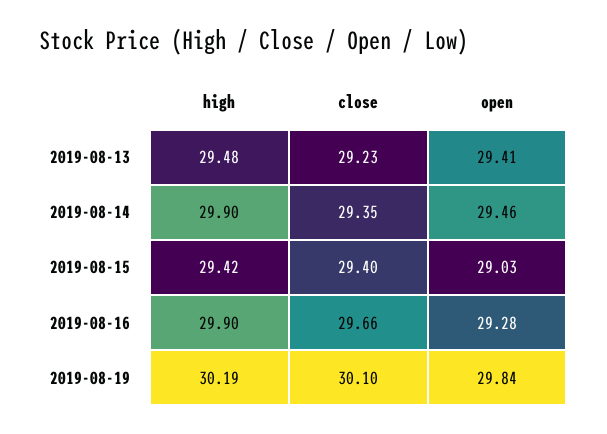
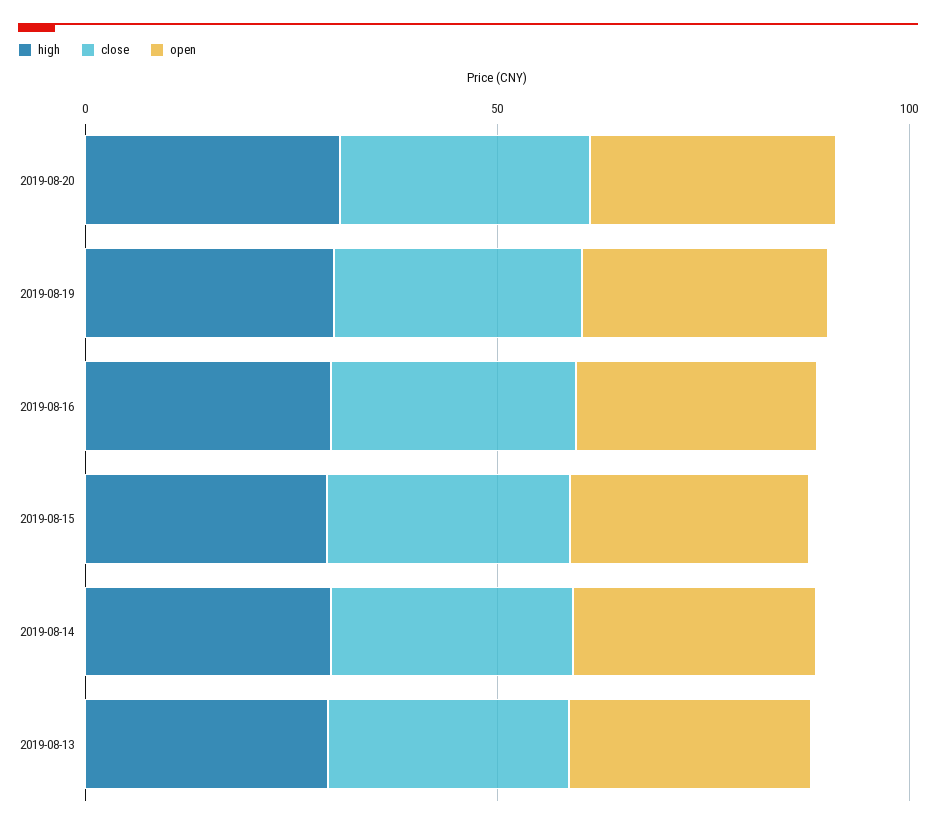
  {
    "high": {
      "2019-08-13": 29.48,
      "2019-08-14": 29.9,
      "2019-08-15": 29.42,
      "2019-08-16": 29.9,
-     "2019-08-19": 30.19
+     "2019-08-19": 30.19,
+     "2019-08-20": 30
    },
    "close": {
      "2019-08-13": 29.23,
      "2019-08-14": 29.35,
      "2019-08-15": 29.4,
      "2019-08-16": 29.66,
-     "2019-08-19": 30.1
+     "2019-08-19": 30.1,
+     "2019-08-20": 30
    },
    "open": {
      "2019-08-13": 29.41,
      "2019-08-14": 29.46,
      "2019-08-15": 29.03,
      "2019-08-16": 29.28,
-     "2019-08-19": 29.84
+     "2019-08-19": 29.84,
+     "2019-08-20": 30
    }
  }

